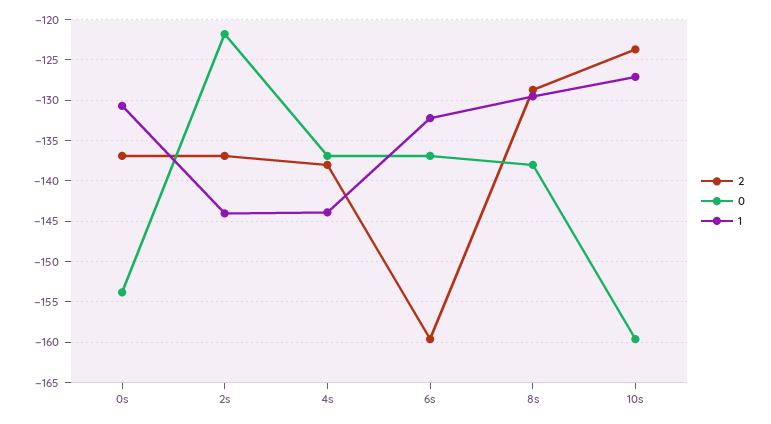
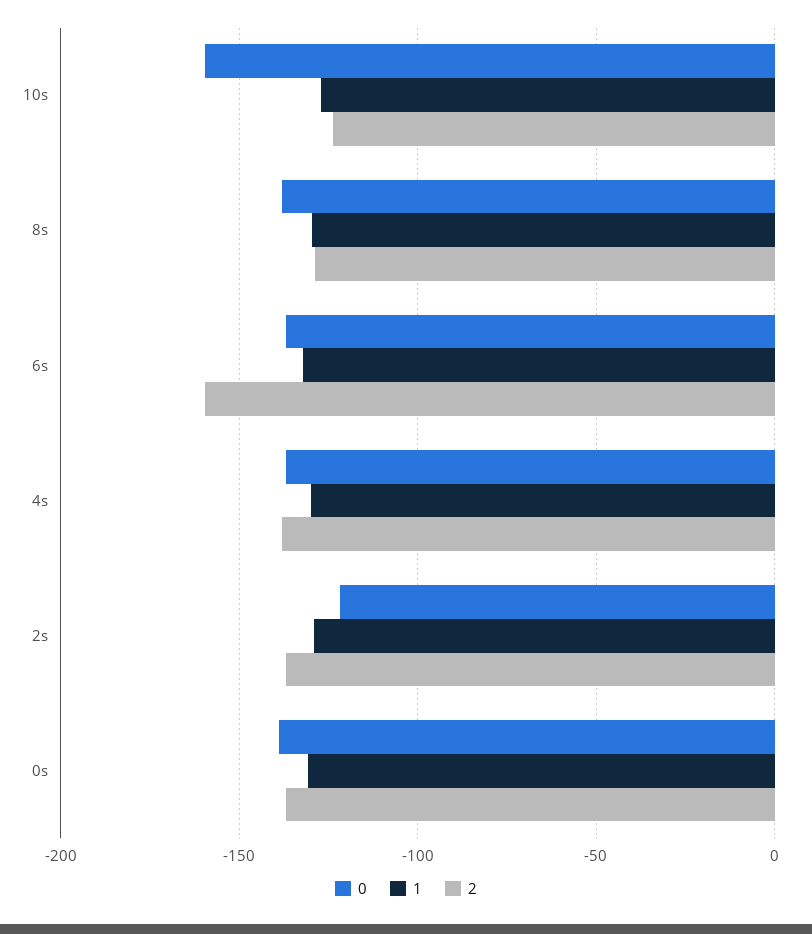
  {
    "2": {
      "0s": -137,
      "2s": -137,
      "4s": -138,
      "6s": -160,
      "8s": -129,
      "10s": -124
    },
    "0": {
-     "0s": -154,
+     "0s": -140,
      "2s": -122,
      "4s": -137,
      "6s": -137,
      "8s": -138,
      "10s": -160
    },
    "1": {
      "0s": -131,
-     "2s": -144,
+     "2s": -130,
-     "4s": -144,
+     "4s": -130,
      "6s": -132,
      "8s": -130,
      "10s": -127
    }
  }

